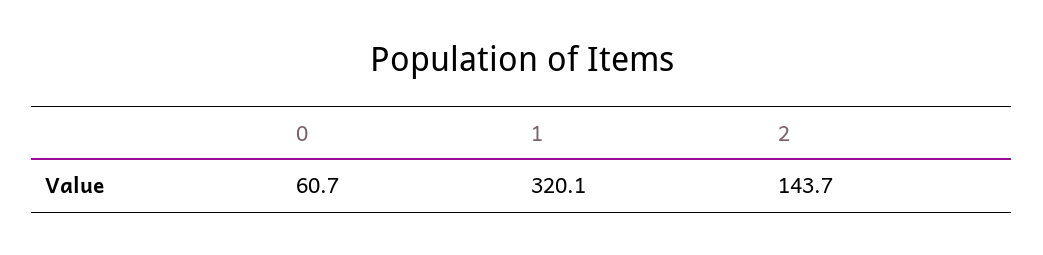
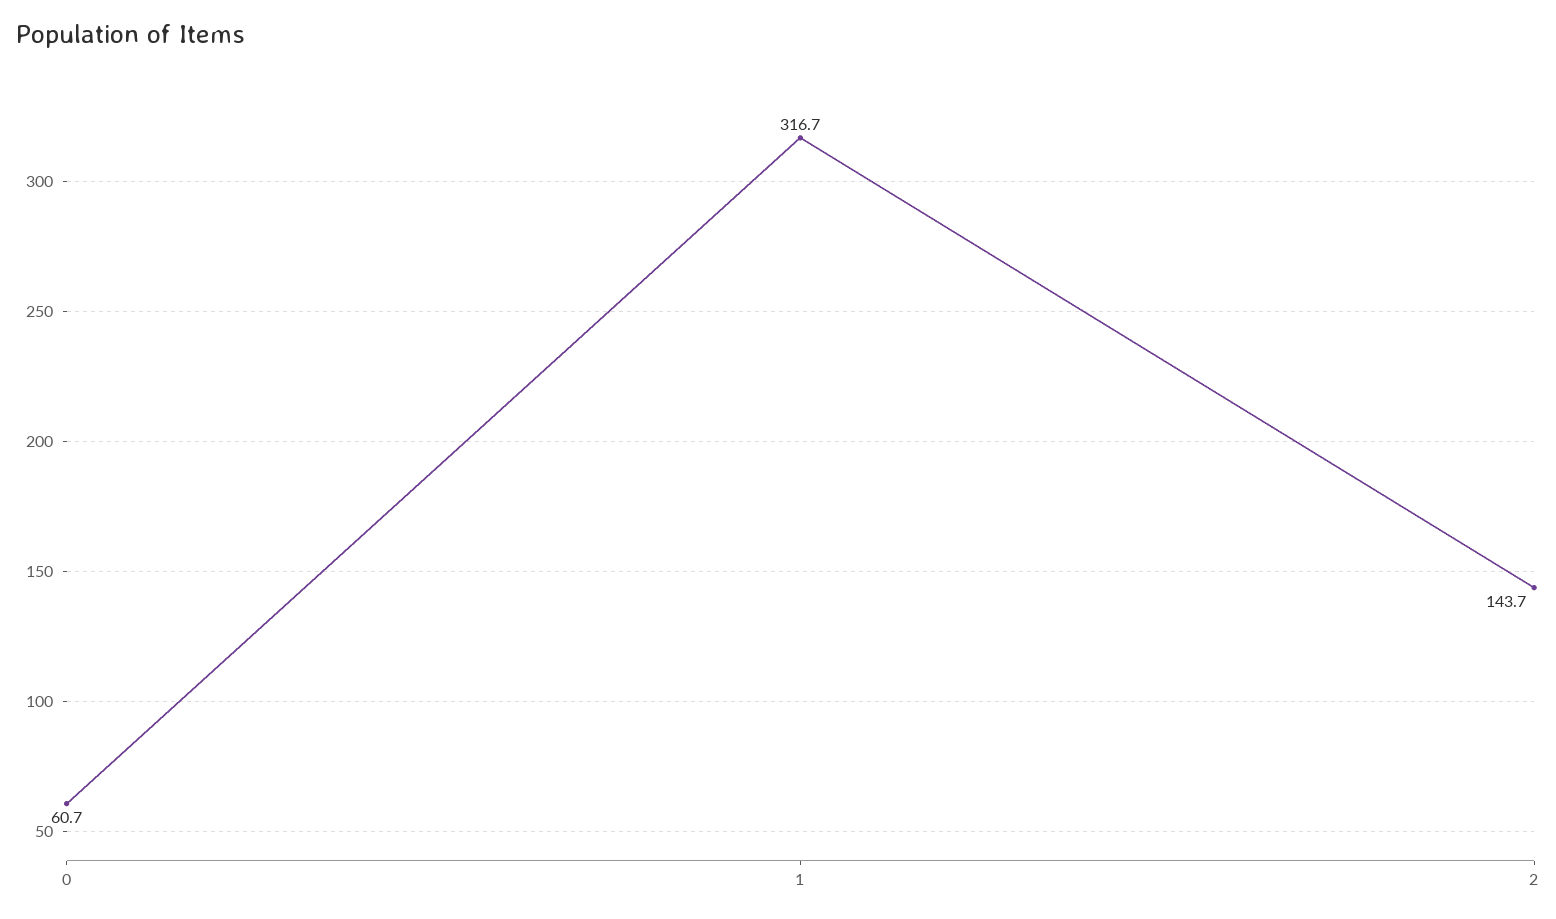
  {
    "0": 60.7,
-   "1": 320.1,
+   "1": 316.7,
    "2": 143.7
  }

